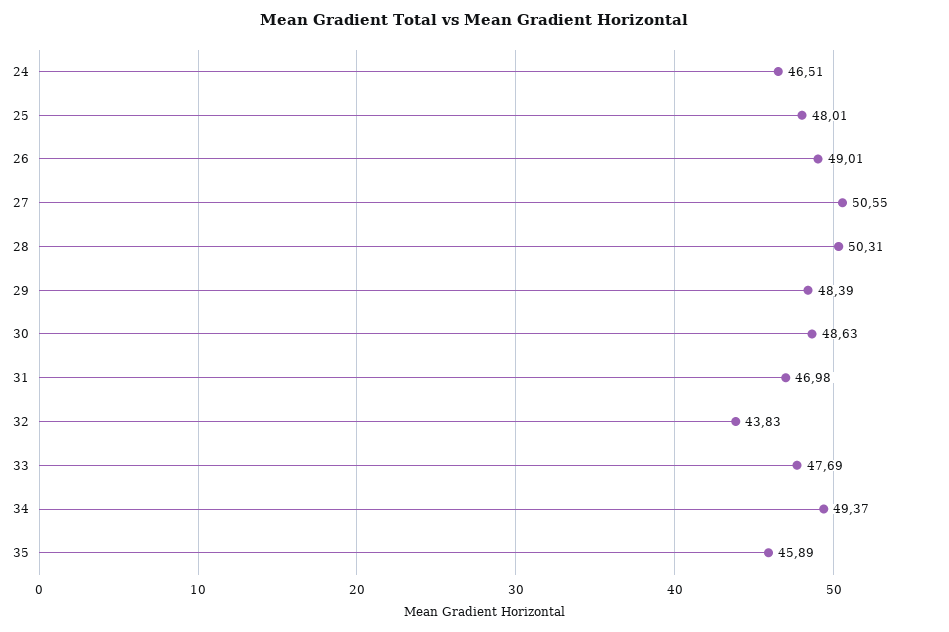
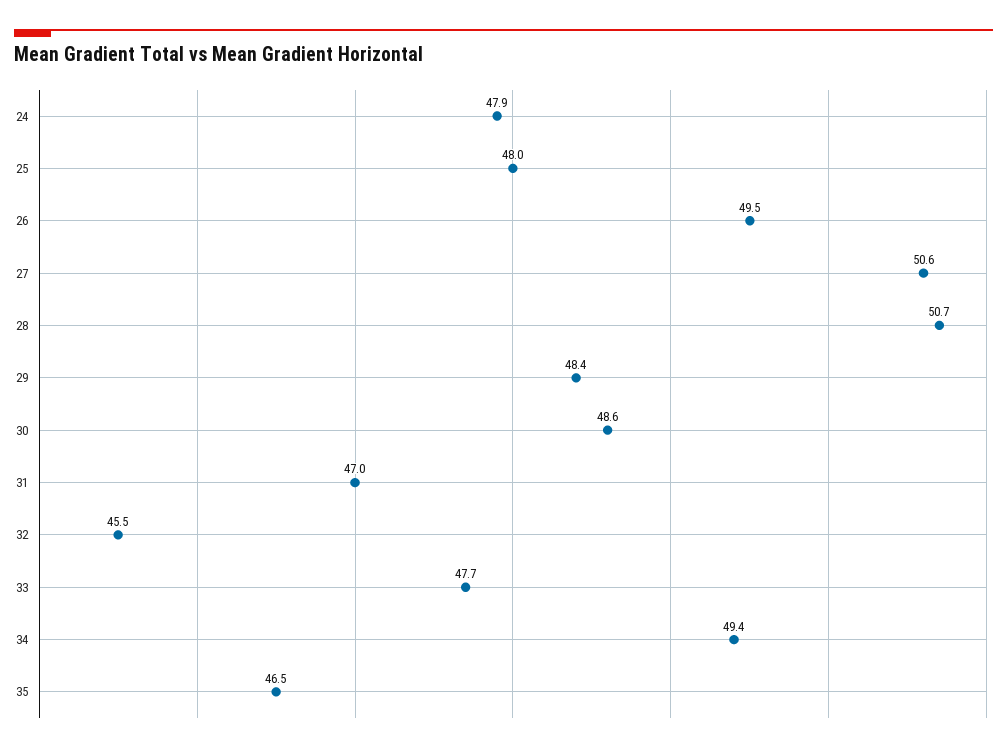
  {
-   "24": 46.51,
+   "24": 47.9,
    "25": 48.01,
-   "26": 49.01,
+   "26": 49.5,
    "27": 50.55,
-   "28": 50.31,
+   "28": 50.7,
    "29": 48.39,
    "30": 48.63,
    "31": 46.98,
-   "32": 43.83,
+   "32": 45.5,
    "33": 47.69,
    "34": 49.37,
-   "35": 45.89
+   "35": 46.5
  }

